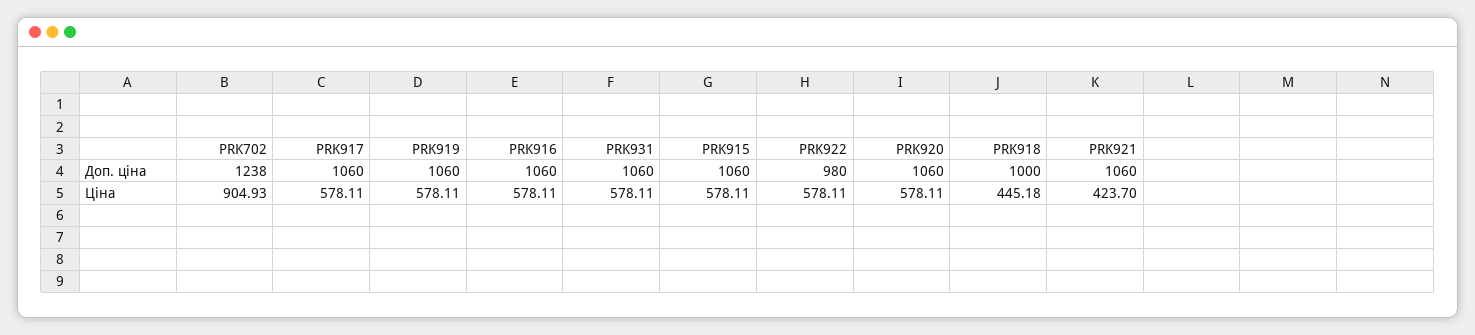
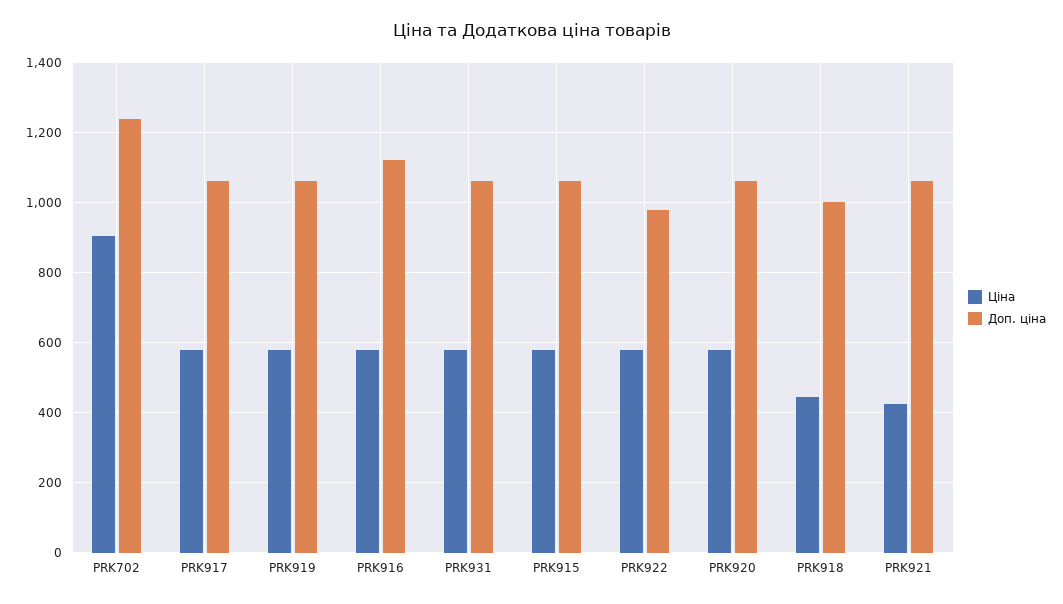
  {
    "Доп. ціна": {
      "PRK702": 1238,
      "PRK917": 1060,
      "PRK919": 1060,
-     "PRK916": 1060,
+     "PRK916": 1120,
      "PRK931": 1060,
      "PRK915": 1060,
      "PRK922": 980,
      "PRK920": 1060,
      "PRK918": 1000,
      "PRK921": 1060
    },
    "Ціна": {
      "PRK702": 904.93,
      "PRK917": 578.11,
      "PRK919": 578.11,
      "PRK916": 578.11,
      "PRK931": 578.11,
      "PRK915": 578.11,
      "PRK922": 578.11,
      "PRK920": 578.11,
      "PRK918": 445.18,
      "PRK921": 423.7
    }
  }

